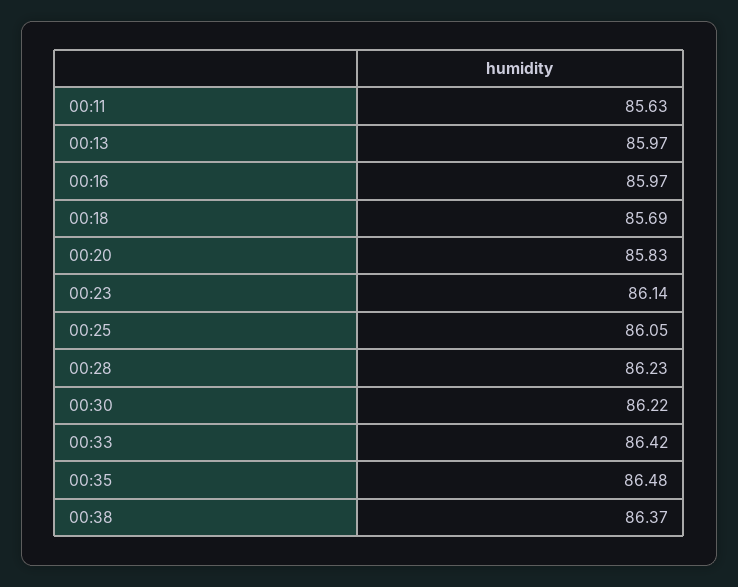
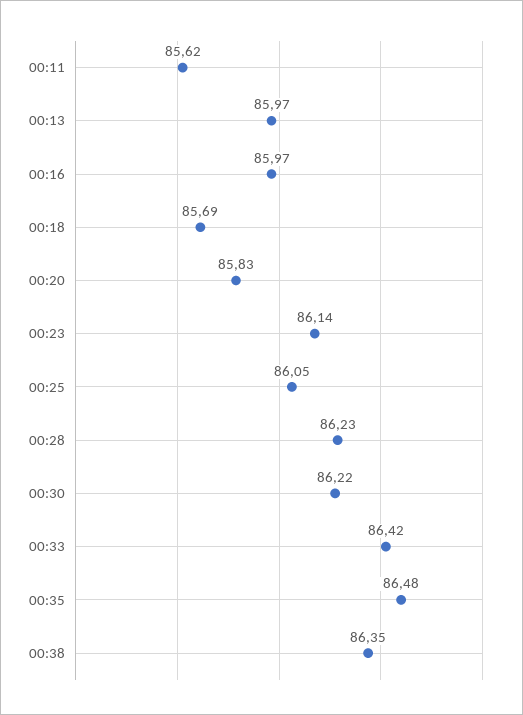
  {
-   "00:11": 85.63,
+   "00:11": 85.62,
    "00:13": 85.97,
    "00:16": 85.97,
    "00:18": 85.69,
    "00:20": 85.83,
    "00:23": 86.14,
    "00:25": 86.05,
    "00:28": 86.23,
    "00:30": 86.22,
    "00:33": 86.42,
    "00:35": 86.48,
-   "00:38": 86.37
+   "00:38": 86.35
  }

